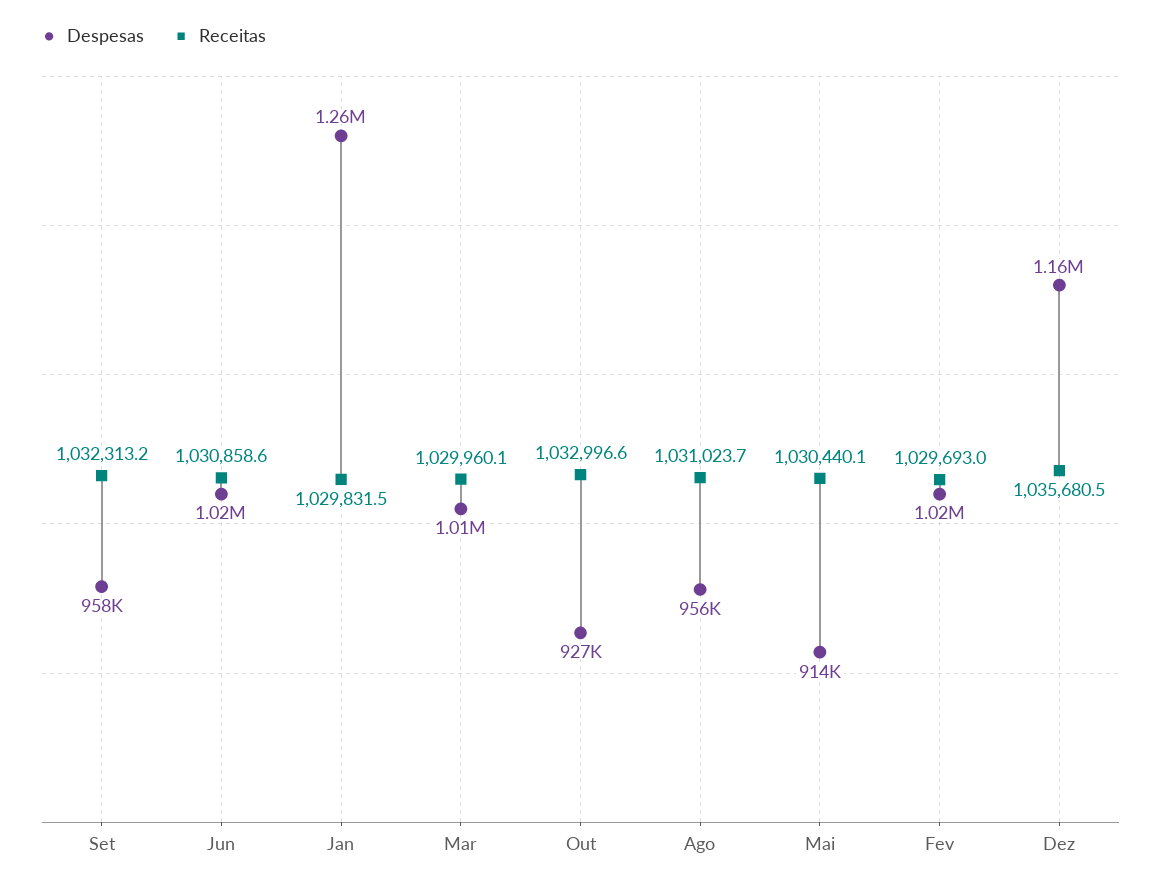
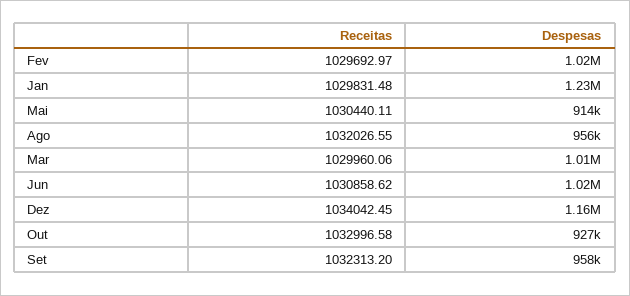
  {
    "Despesas": {
      "Set": 958000,
      "Jun": 1020000,
-     "Jan": 1260000,
+     "Jan": 1230000,
      "Mar": 1010000,
      "Out": 927000,
      "Ago": 956000,
      "Mai": 914000,
      "Fev": 1020000,
      "Dez": 1160000
    },
    "Receitas": {
      "Set": 1032313.2,
      "Jun": 1030858.62,
      "Jan": 1029831.48,
      "Mar": 1029960.06,
      "Out": 1032996.58,
-     "Ago": 1031023.7,
+     "Ago": 1032026.55,
      "Mai": 1030440.11,
      "Fev": 1029692.97,
-     "Dez": 1035680.5
+     "Dez": 1034042.45
    }
  }

